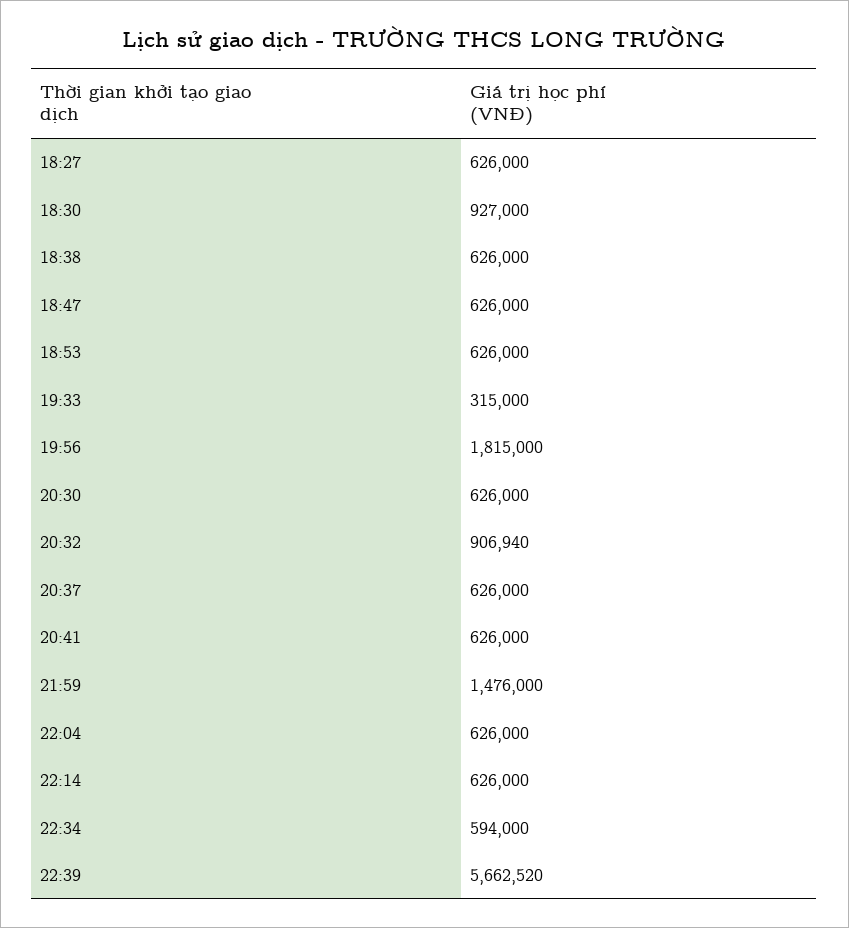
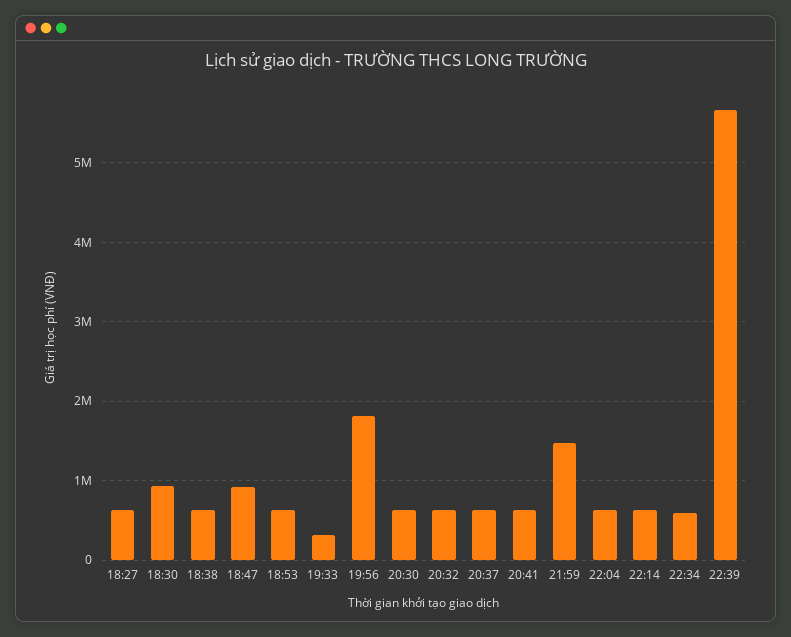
  {
    "18:27": 626000,
    "18:30": 927000,
    "18:38": 626000,
-   "18:47": 626000,
+   "18:47": 900000,
    "18:53": 626000,
    "19:33": 315000,
    "19:56": 1815000,
    "20:30": 626000,
-   "20:32": 906940,
+   "20:32": 600000,
    "20:37": 626000,
    "20:41": 626000,
    "21:59": 1476000,
    "22:04": 626000,
    "22:14": 626000,
    "22:34": 594000,
    "22:39": 5662520
  }

